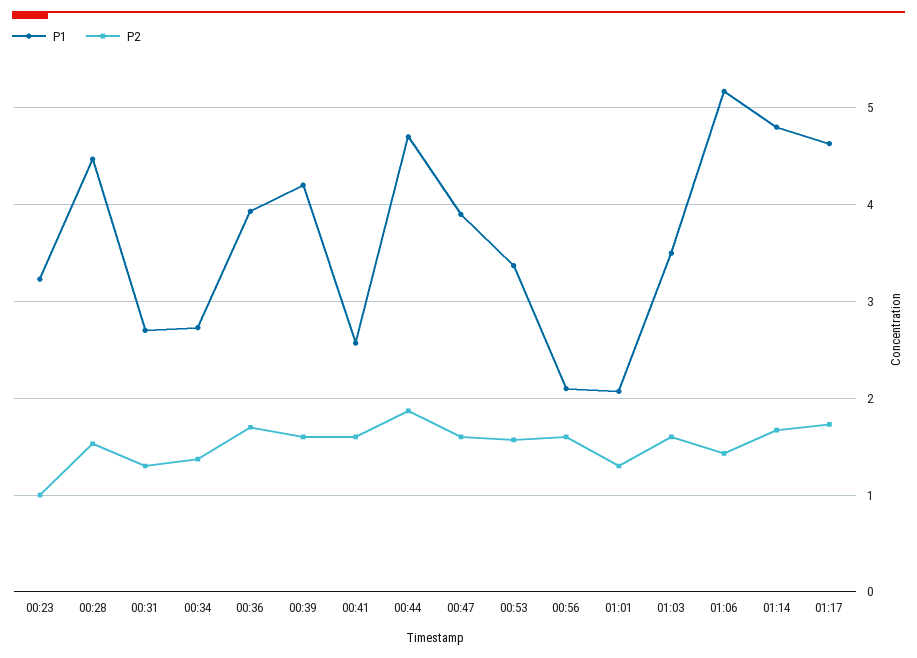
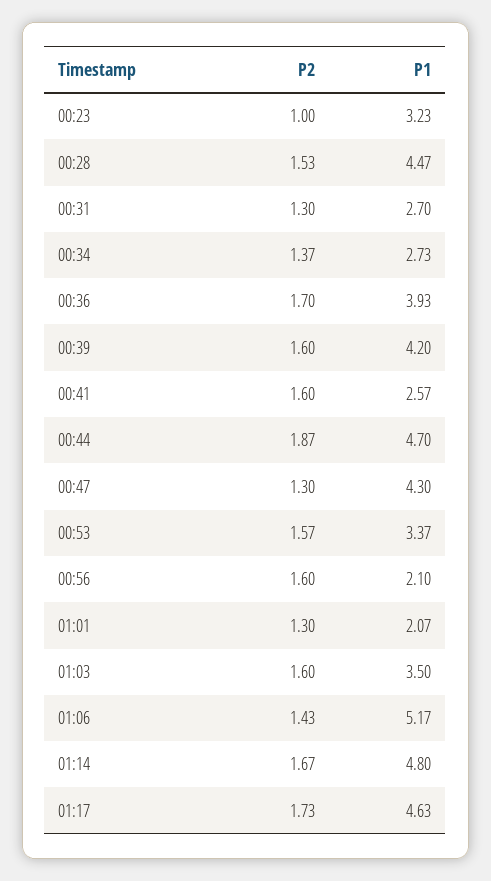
  {
    "P1": {
      "00:23": 3.23,
      "00:28": 4.47,
      "00:31": 2.7,
      "00:34": 2.73,
      "00:36": 3.93,
      "00:39": 4.2,
      "00:41": 2.57,
      "00:44": 4.7,
-     "00:47": 3.9,
+     "00:47": 4.3,
      "00:53": 3.37,
      "00:56": 2.1,
      "01:01": 2.07,
      "01:03": 3.5,
      "01:06": 5.17,
      "01:14": 4.8,
      "01:17": 4.63
    },
    "P2": {
      "00:23": 1,
      "00:28": 1.53,
      "00:31": 1.3,
      "00:34": 1.37,
      "00:36": 1.7,
      "00:39": 1.6,
      "00:41": 1.6,
      "00:44": 1.87,
-     "00:47": 1.6,
+     "00:47": 1.3,
      "00:53": 1.57,
      "00:56": 1.6,
      "01:01": 1.3,
      "01:03": 1.6,
      "01:06": 1.43,
      "01:14": 1.67,
      "01:17": 1.73
    }
  }

